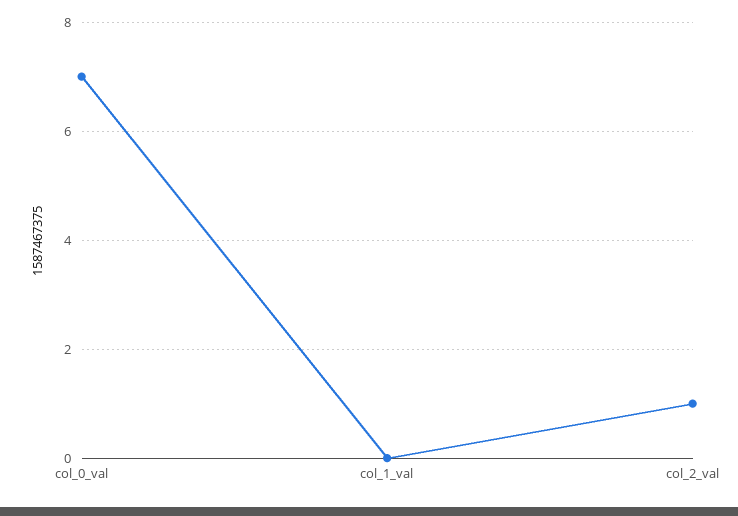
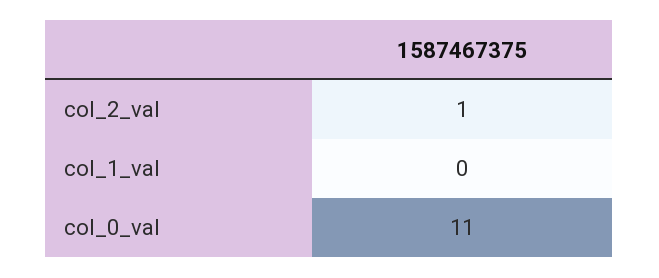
  {
-   "col_0_val": 7,
+   "col_0_val": 11,
    "col_1_val": 0,
    "col_2_val": 1
  }

